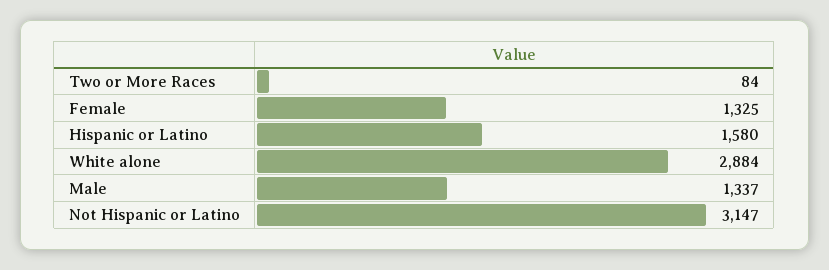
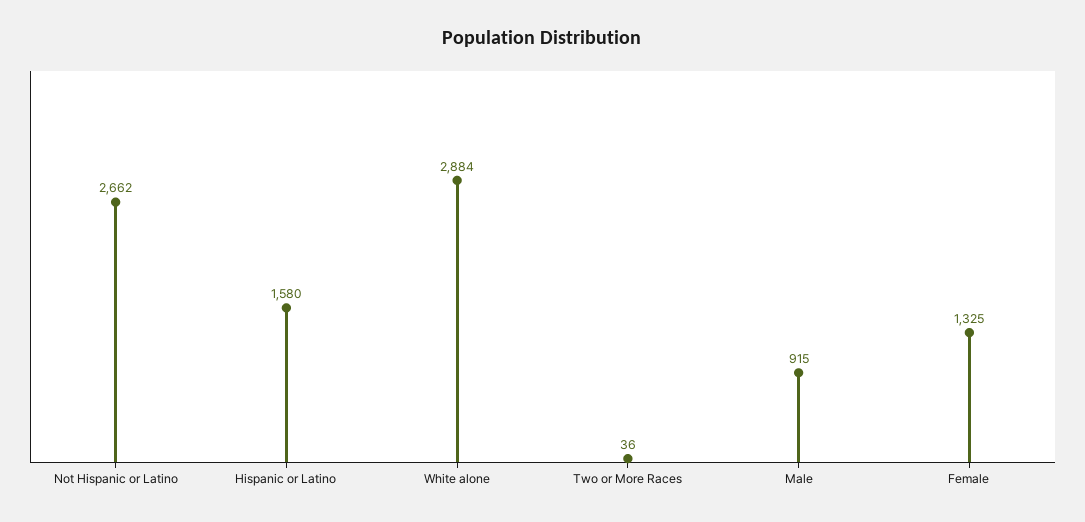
  {
-   "Two or More Races": 84,
+   "Two or More Races": 36,
    "Female": 1325,
    "Hispanic or Latino": 1580,
    "White alone": 2884,
-   "Male": 1337,
+   "Male": 915,
-   "Not Hispanic or Latino": 3147
+   "Not Hispanic or Latino": 2662
  }

